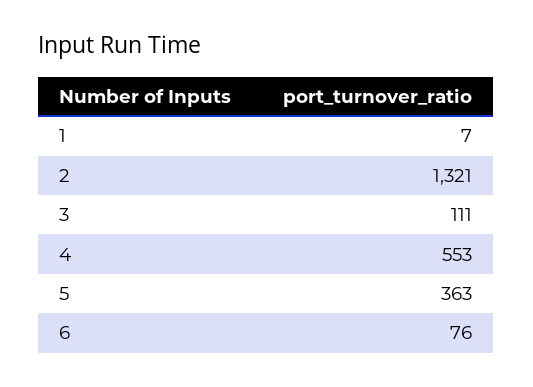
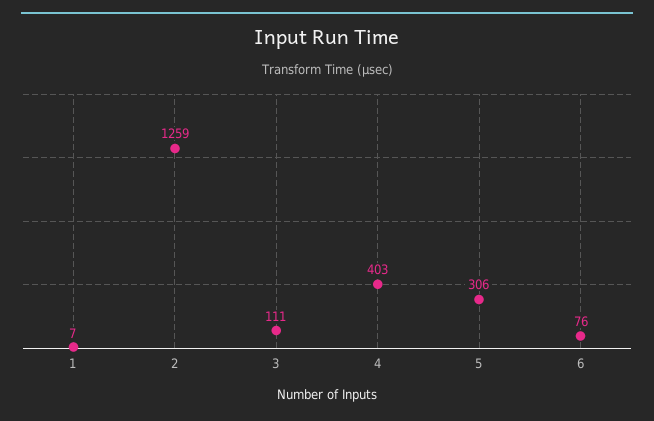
  {
    "1": 7,
-   "2": 1321,
+   "2": 1259,
    "3": 111,
-   "4": 553,
+   "4": 403,
-   "5": 363,
+   "5": 306,
    "6": 76
  }

